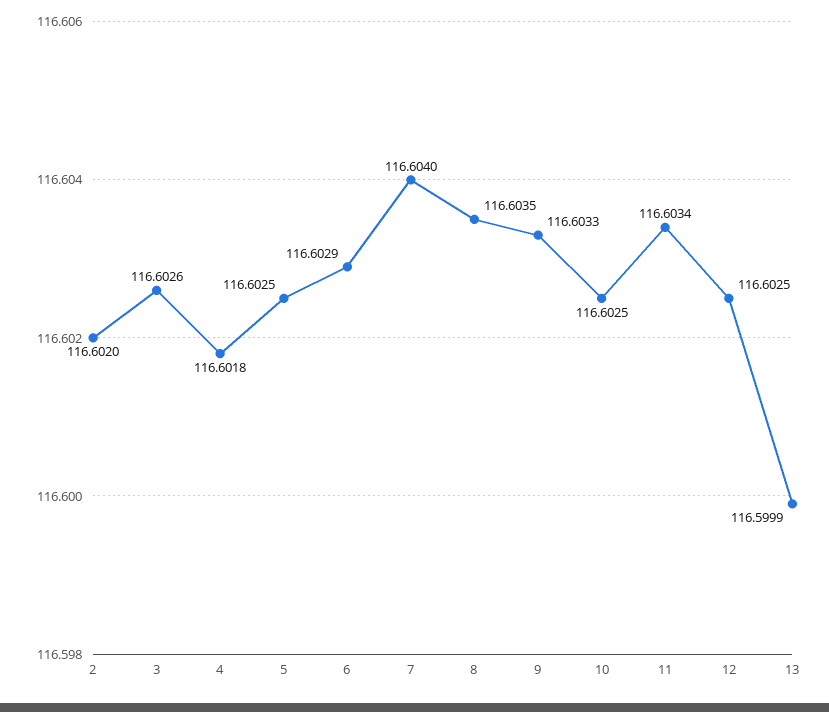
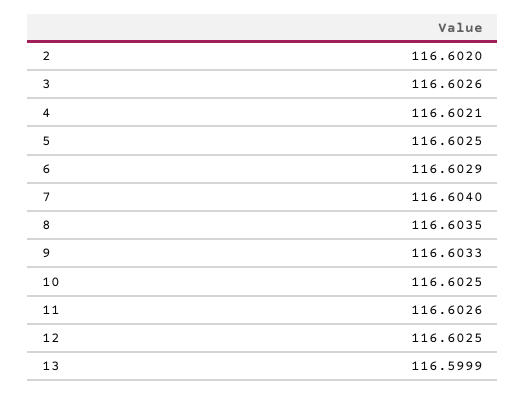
  {
    "2": 116.602,
    "3": 116.6026,
-   "4": 116.6018,
+   "4": 116.6021,
    "5": 116.6025,
    "6": 116.6029,
    "7": 116.604,
    "8": 116.6035,
    "9": 116.6033,
    "10": 116.6025,
-   "11": 116.6034,
+   "11": 116.6026,
    "12": 116.6025,
    "13": 116.5999
  }

